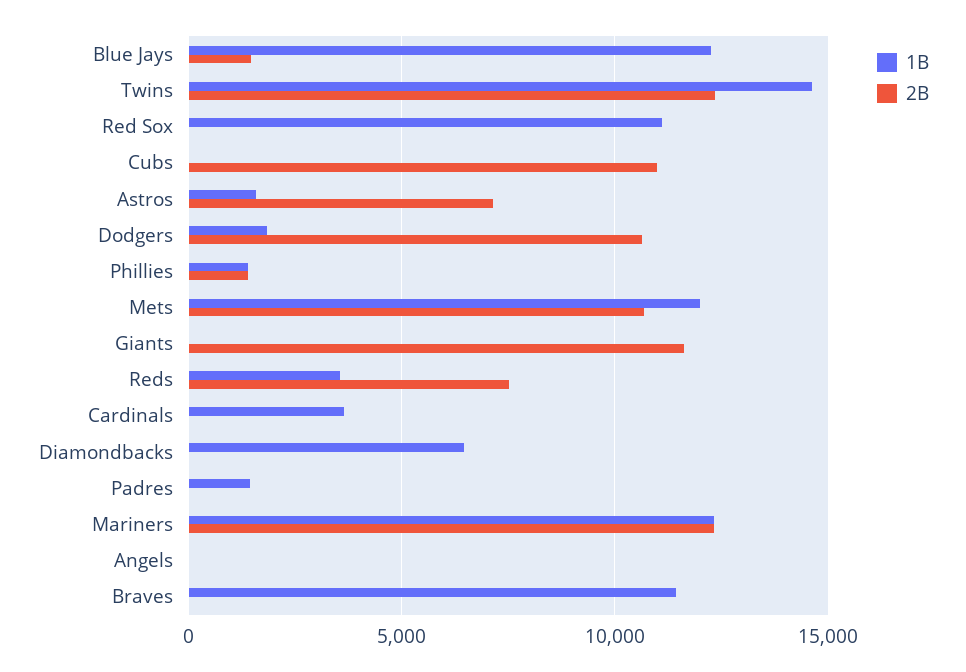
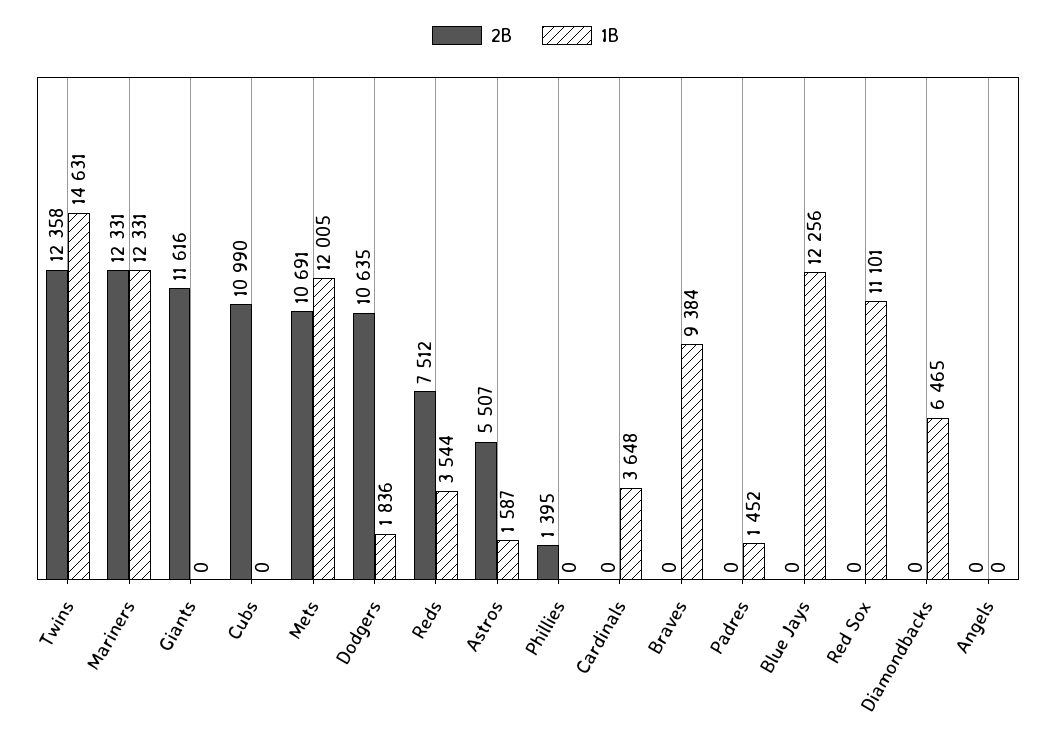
  {
    "1B": {
      "Blue Jays": 12256,
      "Twins": 14631,
      "Red Sox": 11101,
      "Cubs": 0,
      "Astros": 1587,
      "Dodgers": 1836,
-     "Phillies": 1500,
+     "Phillies": 0,
      "Mets": 12005,
      "Giants": 0,
      "Reds": 3544,
      "Cardinals": 3648,
      "Diamondbacks": 6465,
      "Padres": 1452,
      "Mariners": 12331,
      "Angels": 0,
-     "Braves": 11500
+     "Braves": 9384
    },
    "2B": {
-     "Blue Jays": 1500,
+     "Blue Jays": 0,
      "Twins": 12358,
      "Red Sox": 0,
      "Cubs": 10990,
-     "Astros": 7000,
+     "Astros": 5507,
      "Dodgers": 10635,
      "Phillies": 1395,
      "Mets": 10691,
      "Giants": 11616,
      "Reds": 7512,
      "Cardinals": 0,
      "Diamondbacks": 0,
      "Padres": 0,
      "Mariners": 12331,
      "Angels": 0,
      "Braves": 0
    }
  }

